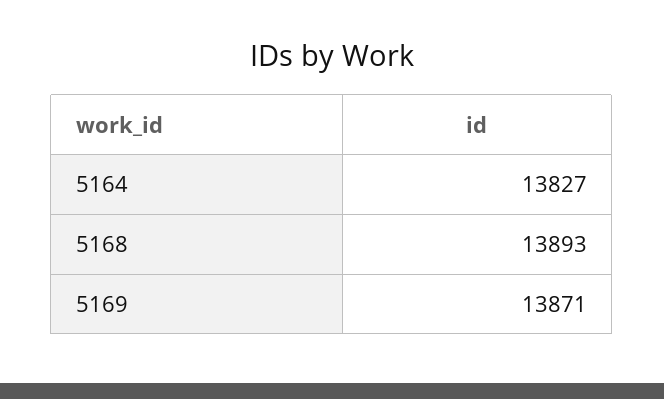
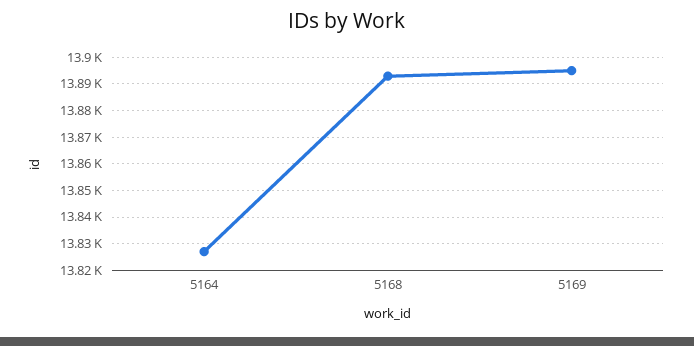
  {
    "5164": 13827,
    "5168": 13893,
-   "5169": 13871
+   "5169": 13895
  }

